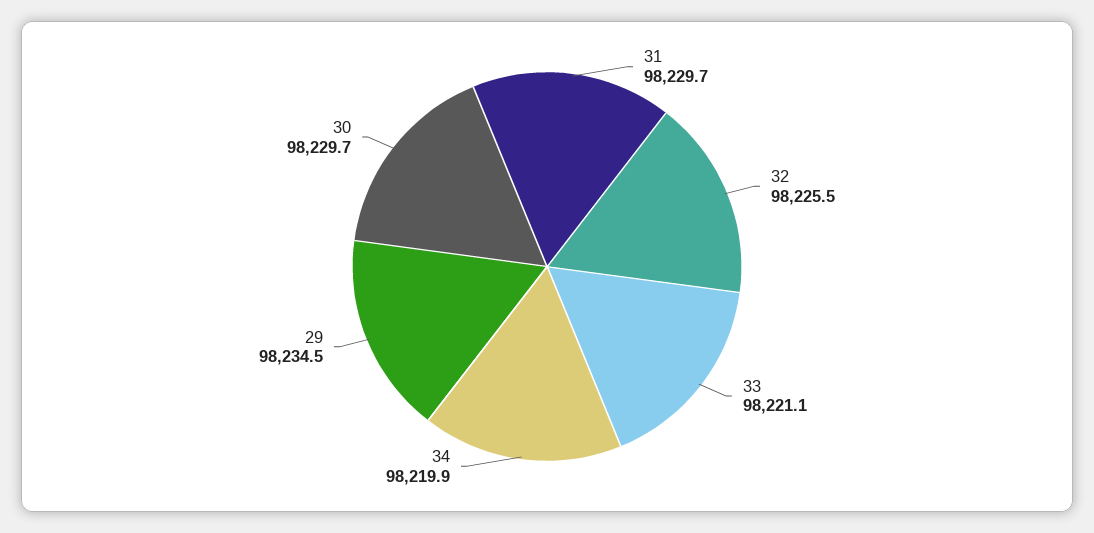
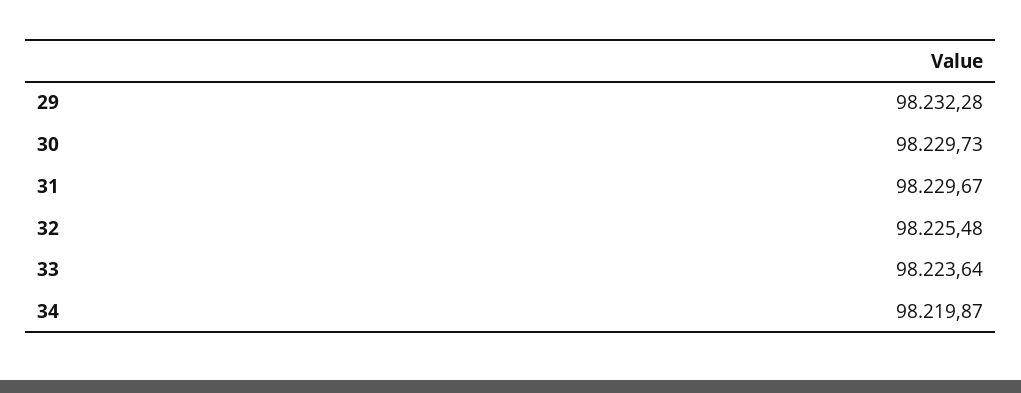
  {
    "31": 98229.67,
    "32": 98225.48,
-   "33": 98221.1,
+   "33": 98223.64,
    "34": 98219.87,
-   "29": 98234.5,
+   "29": 98232.28,
    "30": 98229.73
  }

